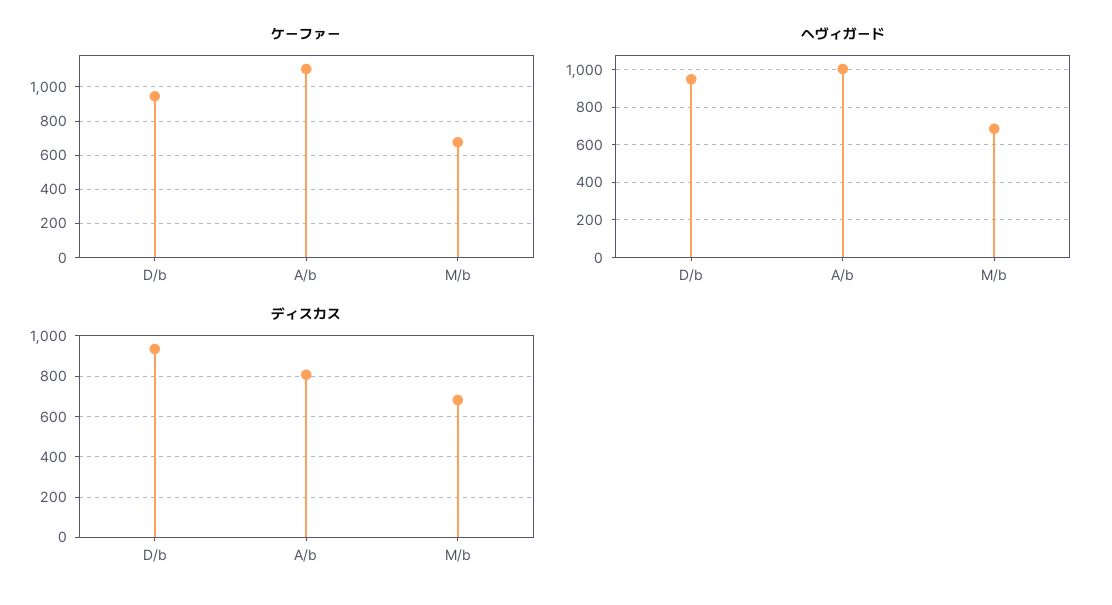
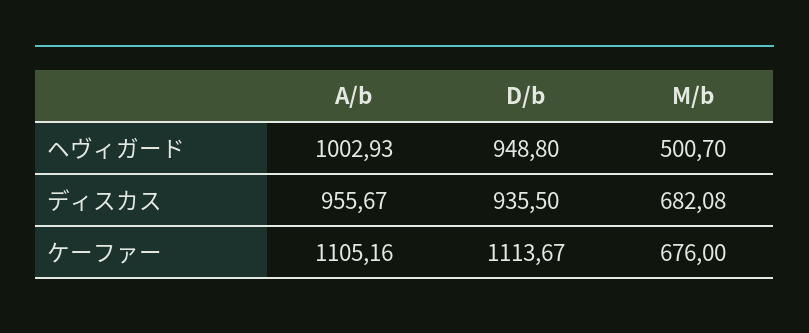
  {
    "ケーファー": {
-     "D/b": 950,
+     "D/b": 1113.67,
      "A/b": 1105.16,
      "M/b": 676
    },
    "ヘヴィガード": {
      "D/b": 948.8,
      "A/b": 1002.93,
-     "M/b": 700
+     "M/b": 500.7
    },
    "ディスカス": {
      "D/b": 935.5,
-     "A/b": 800,
+     "A/b": 955.67,
      "M/b": 682.08
    }
  }

